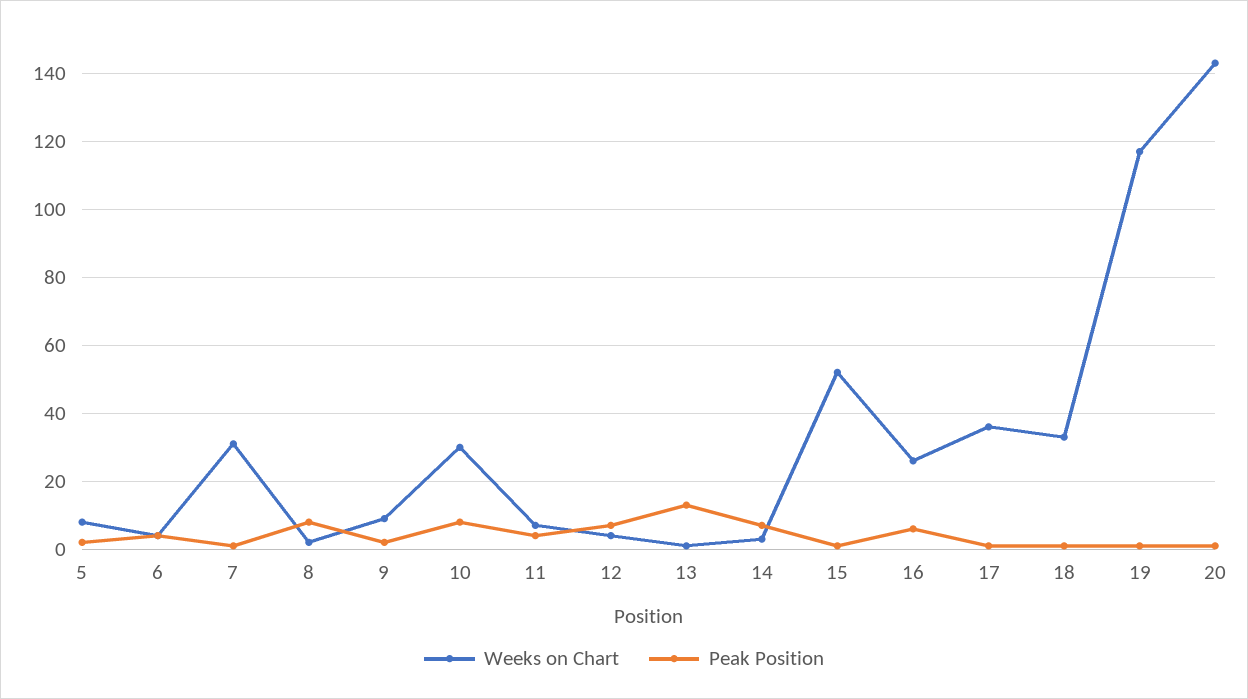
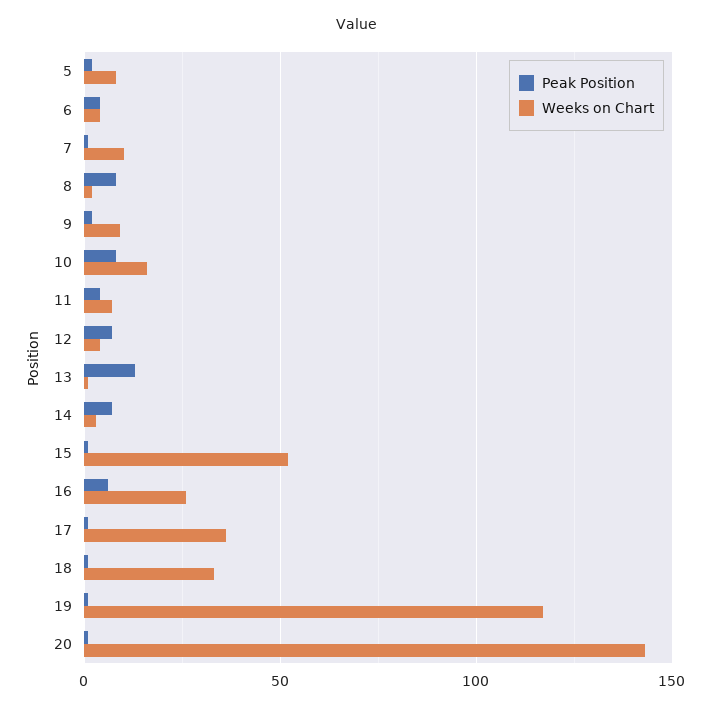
  {
    "Weeks on Chart": {
      "5": 10,
      "6": 5,
-     "7": 30,
+     "7": 10,
      "8": 0,
      "9": 10,
-     "10": 30,
+     "10": 15,
      "11": 5,
      "12": 5,
      "13": 0,
      "14": 5,
      "15": 50,
      "16": 25,
      "17": 35,
      "18": 35,
      "19": 115,
      "20": 145
    },
    "Peak Position": {
      "5": 0,
      "6": 5,
      "7": 0,
      "8": 10,
      "9": 0,
      "10": 10,
      "11": 5,
      "12": 5,
      "13": 15,
      "14": 5,
      "15": 0,
      "16": 5,
      "17": 0,
      "18": 0,
      "19": 0,
      "20": 0
    }
  }

